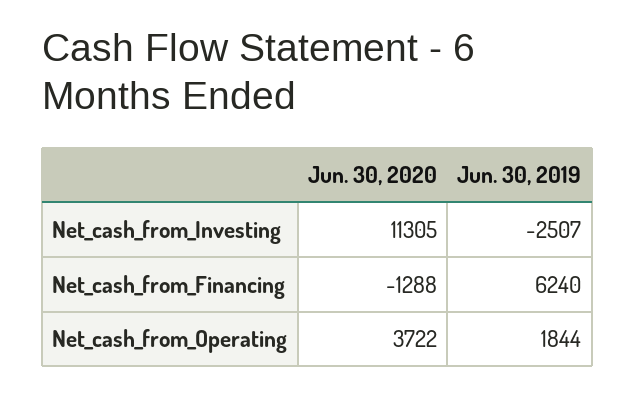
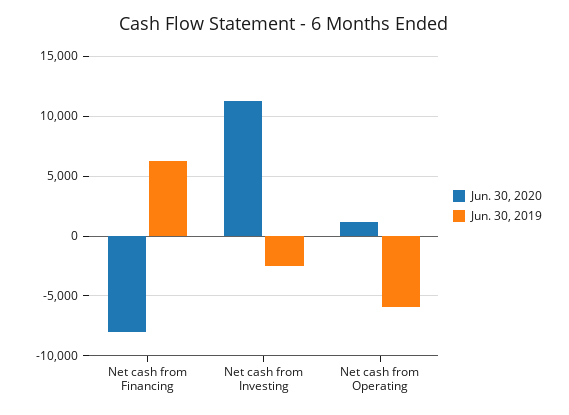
  {
    "Jun. 30, 2020": {
      "Net_cash_from_Investing": 11305,
-     "Net_cash_from_Financing": -1288,
+     "Net_cash_from_Financing": -8000,
-     "Net_cash_from_Operating": 3722
+     "Net_cash_from_Operating": 1000
    },
    "Jun. 30, 2019": {
      "Net_cash_from_Investing": -2507,
      "Net_cash_from_Financing": 6240,
-     "Net_cash_from_Operating": 1844
+     "Net_cash_from_Operating": -6000
    }
  }

